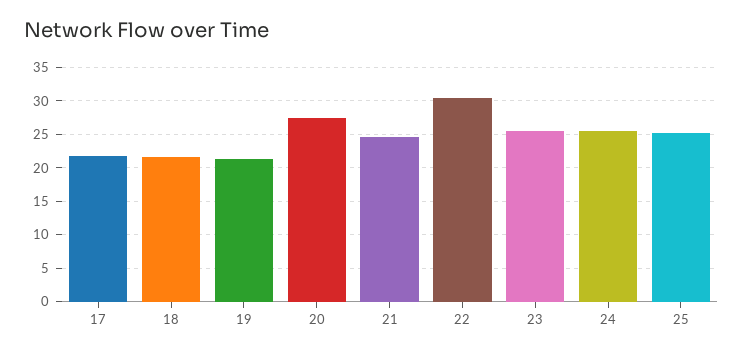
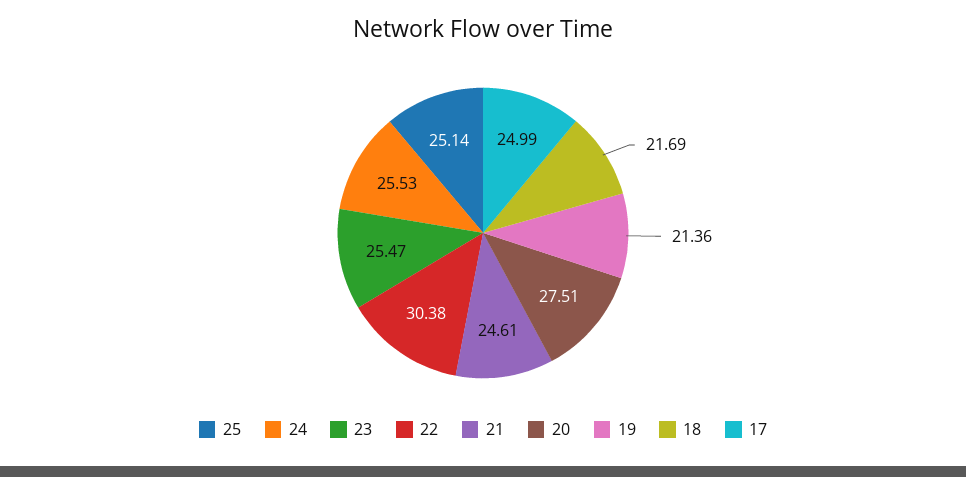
  {
-   "17": 22,
+   "17": 24.99,
    "18": 21.69,
    "19": 21.36,
    "20": 27.51,
    "21": 24.61,
    "22": 30.38,
    "23": 25.47,
    "24": 25.53,
    "25": 25.14
  }

